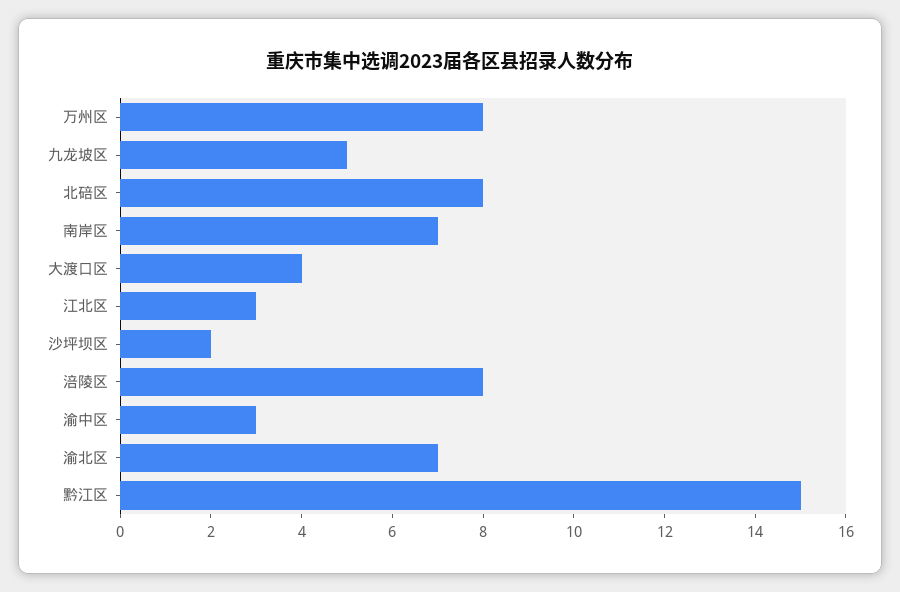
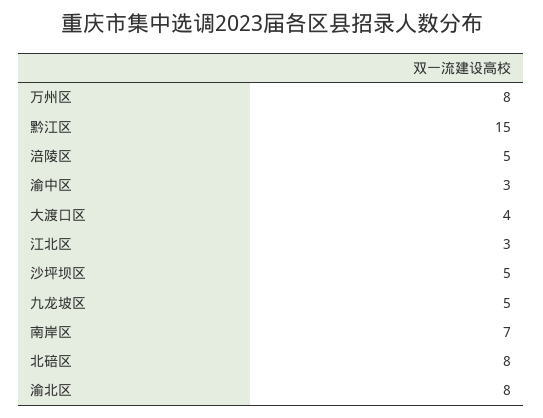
  {
    "万州区": 8,
    "九龙坡区": 5,
    "北碚区": 8,
    "南岸区": 7,
    "大渡口区": 4,
    "江北区": 3,
-   "沙坪坝区": 2,
+   "沙坪坝区": 5,
-   "涪陵区": 8,
+   "涪陵区": 5,
    "渝中区": 3,
-   "渝北区": 7,
+   "渝北区": 8,
    "黔江区": 15
  }

